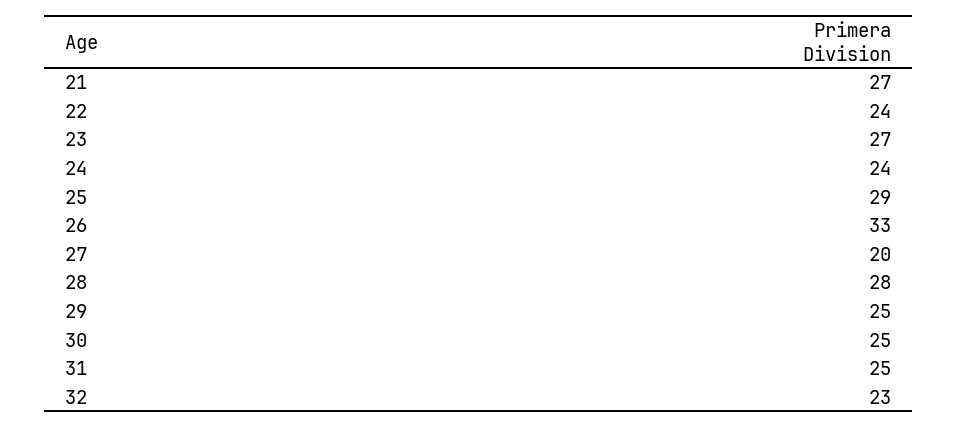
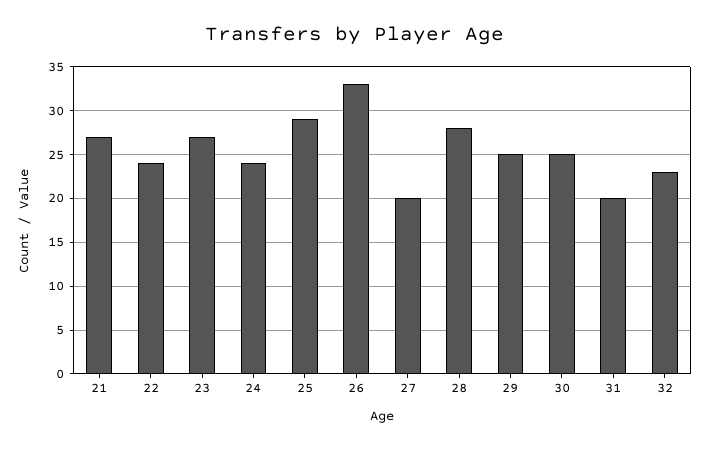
  {
    "21": 27,
    "22": 24,
    "23": 27,
    "24": 24,
    "25": 29,
    "26": 33,
    "27": 20,
    "28": 28,
    "29": 25,
    "30": 25,
-   "31": 25,
+   "31": 20,
    "32": 23
  }

